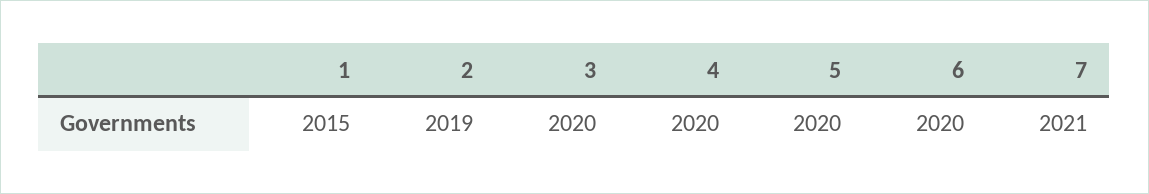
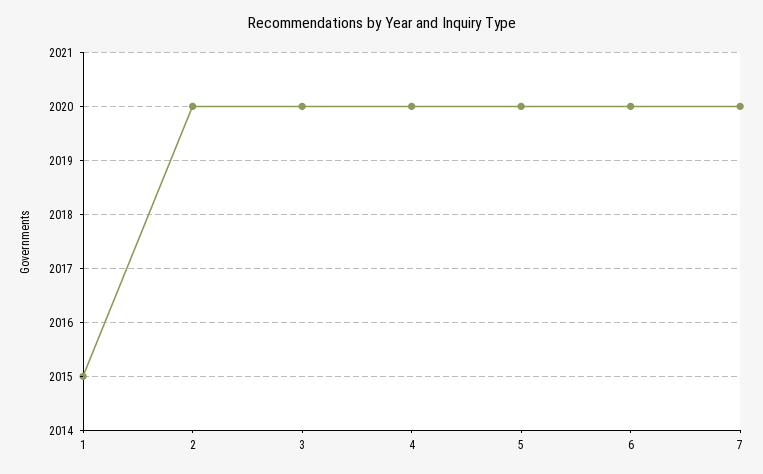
  {
    "1": 2015,
-   "2": 2019,
+   "2": 2020,
    "3": 2020,
    "4": 2020,
    "5": 2020,
    "6": 2020,
-   "7": 2021
+   "7": 2020
  }

